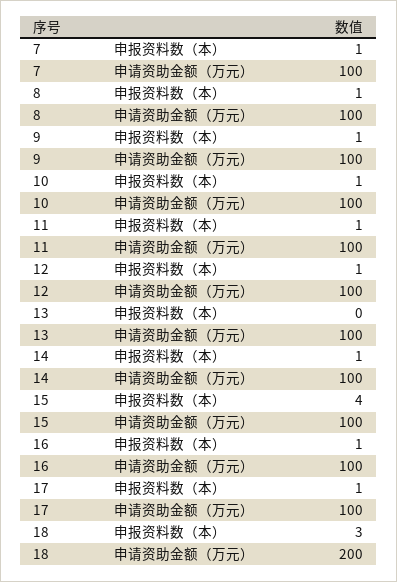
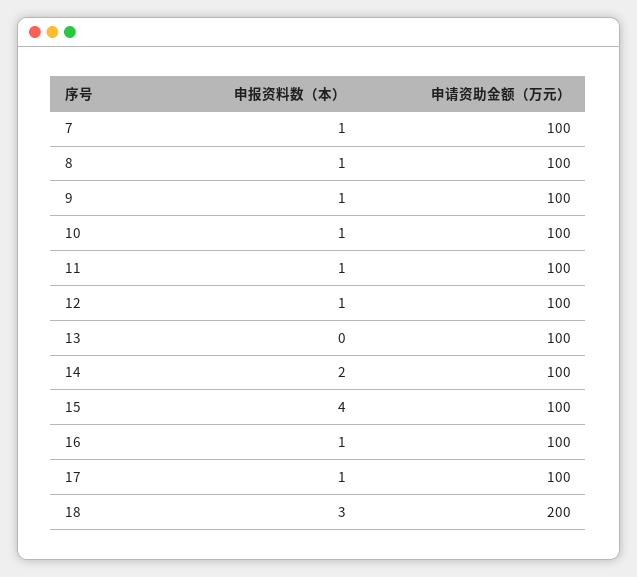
  {
    "7": {
      "申报资料数（本）": 1,
      "申请资助金额（万元）": 100
    },
    "8": {
      "申报资料数（本）": 1,
      "申请资助金额（万元）": 100
    },
    "9": {
      "申报资料数（本）": 1,
      "申请资助金额（万元）": 100
    },
    "10": {
      "申报资料数（本）": 1,
      "申请资助金额（万元）": 100
    },
    "11": {
      "申报资料数（本）": 1,
      "申请资助金额（万元）": 100
    },
    "12": {
      "申报资料数（本）": 1,
      "申请资助金额（万元）": 100
    },
    "13": {
      "申报资料数（本）": 0,
      "申请资助金额（万元）": 100
    },
    "14": {
-     "申报资料数（本）": 1,
+     "申报资料数（本）": 2,
      "申请资助金额（万元）": 100
    },
    "15": {
      "申报资料数（本）": 4,
      "申请资助金额（万元）": 100
    },
    "16": {
      "申报资料数（本）": 1,
      "申请资助金额（万元）": 100
    },
    "17": {
      "申报资料数（本）": 1,
      "申请资助金额（万元）": 100
    },
    "18": {
      "申报资料数（本）": 3,
      "申请资助金额（万元）": 200
    }
  }

